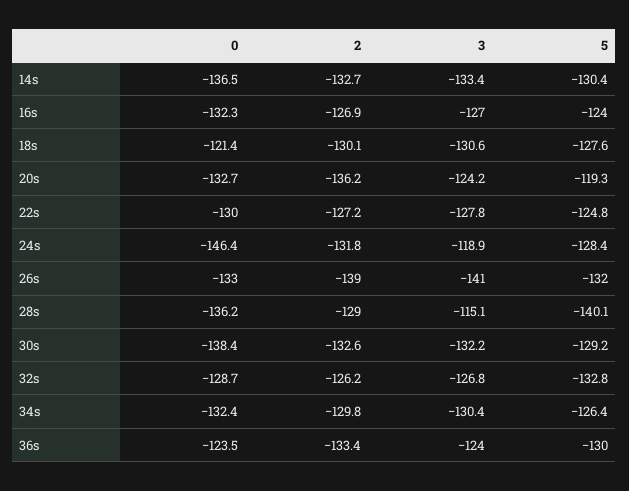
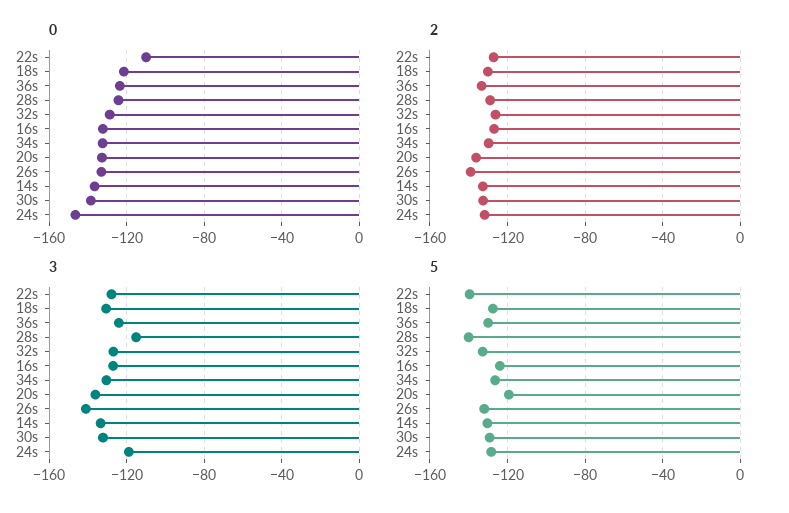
  {
    "0": {
      "14s": -136.5,
      "16s": -132.3,
      "18s": -121.4,
      "20s": -132.7,
-     "22s": -130,
+     "22s": -110,
      "24s": -146.4,
      "26s": -133,
-     "28s": -136.2,
+     "28s": -125,
      "30s": -138.4,
      "32s": -128.7,
      "34s": -132.4,
      "36s": -123.5
    },
    "2": {
      "14s": -132.7,
      "16s": -126.9,
      "18s": -130.1,
      "20s": -136.2,
      "22s": -127.2,
      "24s": -131.8,
      "26s": -139,
      "28s": -129,
      "30s": -132.6,
      "32s": -126.2,
      "34s": -129.8,
      "36s": -133.4
    },
    "3": {
      "14s": -133.4,
      "16s": -127,
      "18s": -130.6,
-     "20s": -124.2,
+     "20s": -135,
      "22s": -127.8,
      "24s": -118.9,
      "26s": -141,
      "28s": -115.1,
      "30s": -132.2,
      "32s": -126.8,
      "34s": -130.4,
      "36s": -124
    },
    "5": {
      "14s": -130.4,
      "16s": -124,
      "18s": -127.6,
      "20s": -119.3,
-     "22s": -124.8,
+     "22s": -140,
      "24s": -128.4,
      "26s": -132,
      "28s": -140.1,
      "30s": -129.2,
      "32s": -132.8,
      "34s": -126.4,
      "36s": -130
    }
  }

